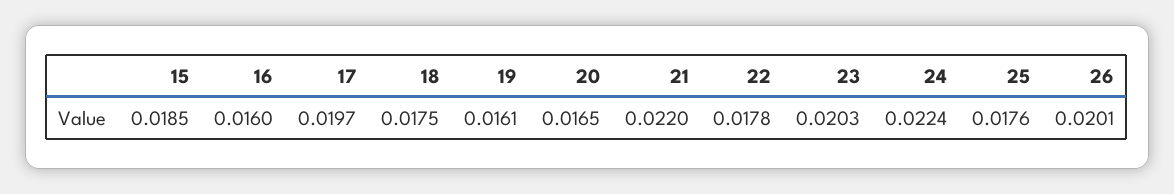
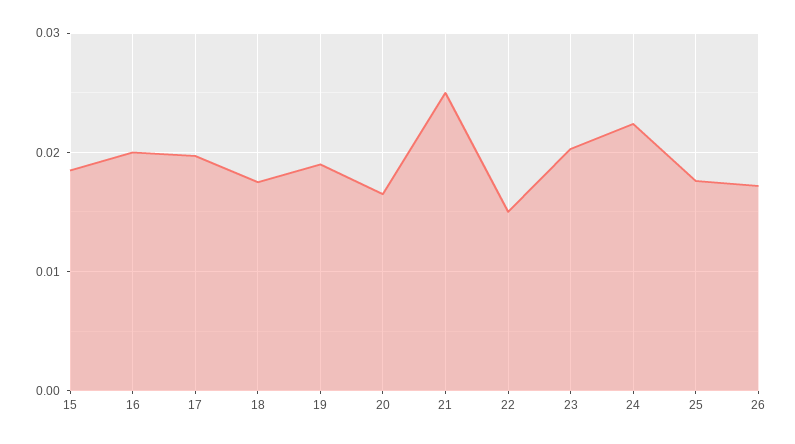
  {
    "15": 0.0185,
-   "16": 0.016,
+   "16": 0.02,
    "17": 0.0197,
    "18": 0.0175,
-   "19": 0.0161,
+   "19": 0.019,
    "20": 0.0165,
-   "21": 0.022,
+   "21": 0.025,
-   "22": 0.0178,
+   "22": 0.015,
    "23": 0.0203,
    "24": 0.0224,
    "25": 0.0176,
-   "26": 0.0201
+   "26": 0.017
  }

